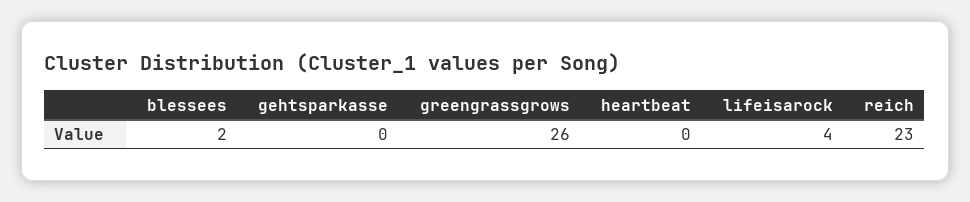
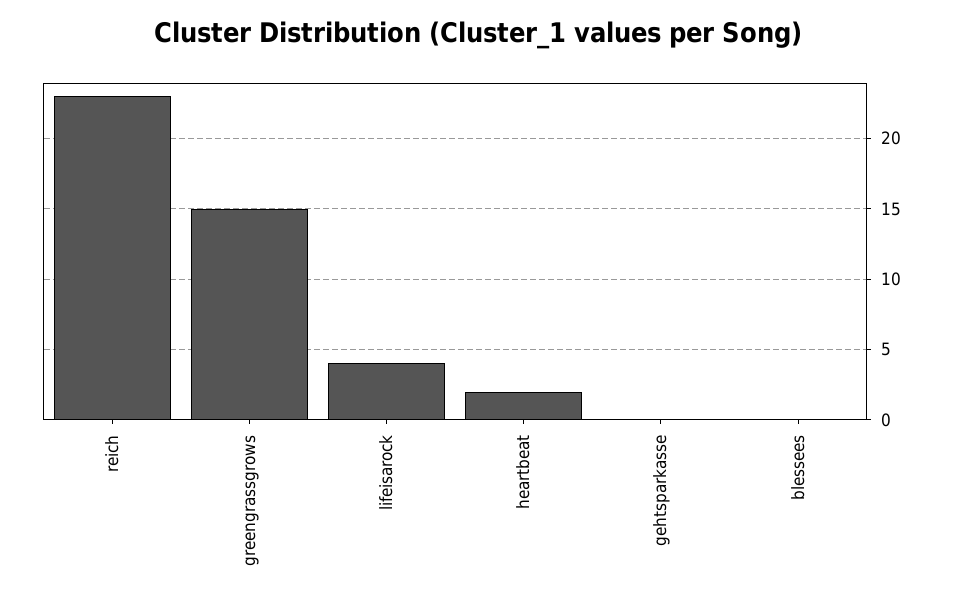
  {
-   "blessees": 2,
+   "blessees": 0,
    "gehtsparkasse": 0,
-   "greengrassgrows": 26,
+   "greengrassgrows": 15,
-   "heartbeat": 0,
+   "heartbeat": 2,
    "lifeisarock": 4,
    "reich": 23
  }

